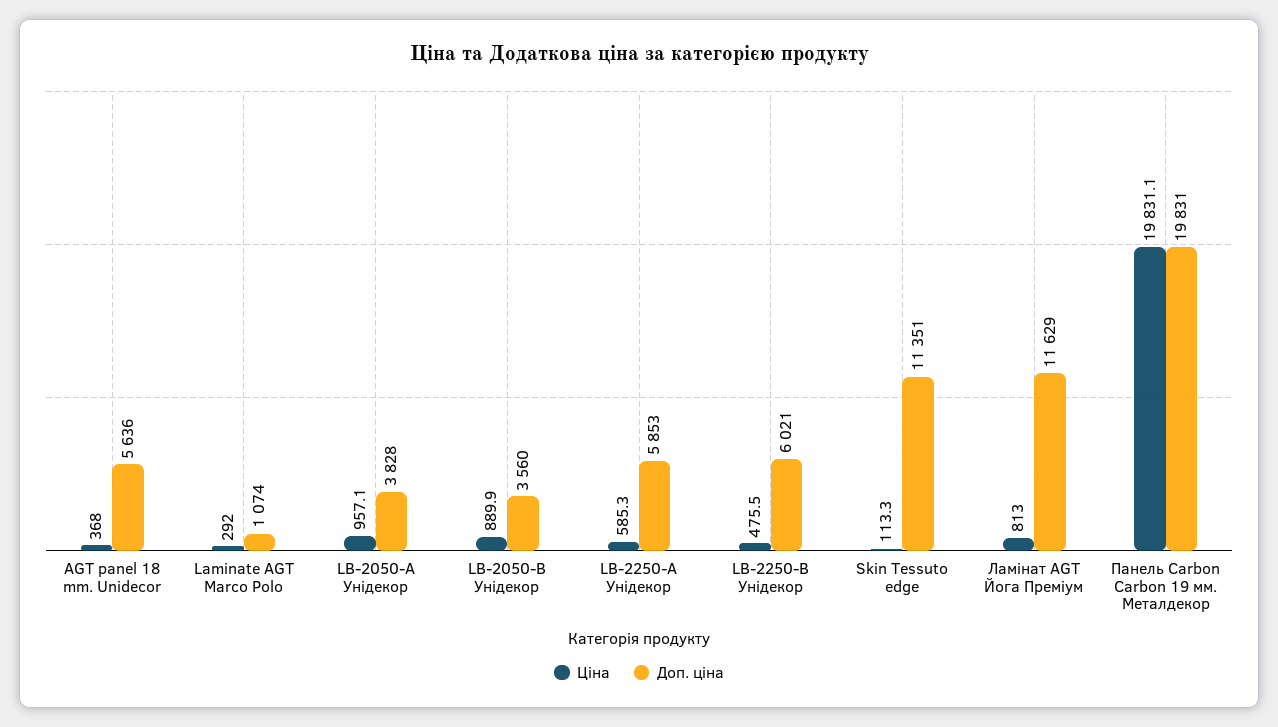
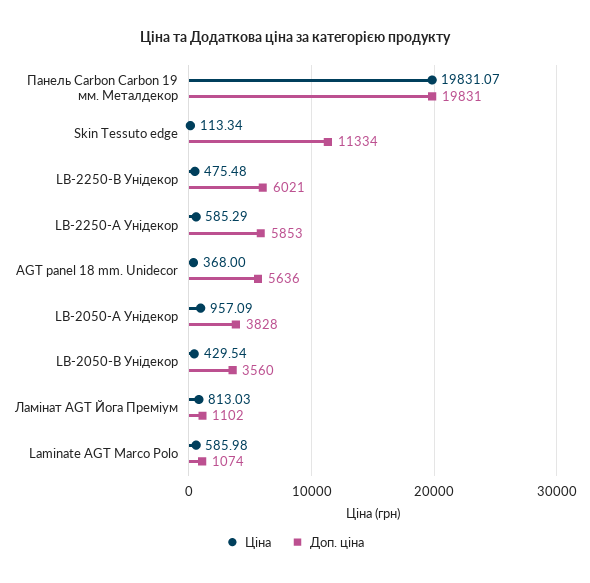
  {
    "Ціна": {
      "AGT panel 18 mm. Unidecor": 368,
-     "Laminate AGT Marco Polo": 292,
+     "Laminate AGT Marco Polo": 585.98,
      "LB-2050-А Унідекор": 957.09,
-     "LB-2050-В Унідекор": 889.9,
+     "LB-2050-В Унідекор": 429.54,
      "LB-2250-А Унідекор": 585.29,
      "LB-2250-В Унідекор": 475.48,
      "Skin Tessuto edge": 113.34,
      "Ламінат AGT Йога Преміум": 813.03,
      "Панель Carbon Carbon 19 мм. Металдекор": 19831.07
    },
    "Доп. ціна": {
      "AGT panel 18 mm. Unidecor": 5636,
      "Laminate AGT Marco Polo": 1074,
      "LB-2050-А Унідекор": 3828,
      "LB-2050-В Унідекор": 3560,
      "LB-2250-А Унідекор": 5853,
      "LB-2250-В Унідекор": 6021,
-     "Skin Tessuto edge": 11351,
+     "Skin Tessuto edge": 11334,
-     "Ламінат AGT Йога Преміум": 11629,
+     "Ламінат AGT Йога Преміум": 1102,
      "Панель Carbon Carbon 19 мм. Металдекор": 19831
    }
  }

